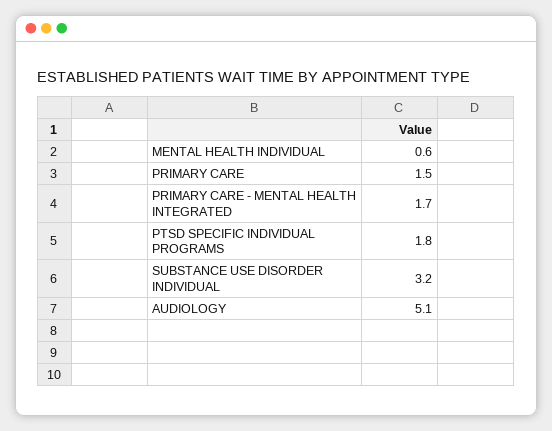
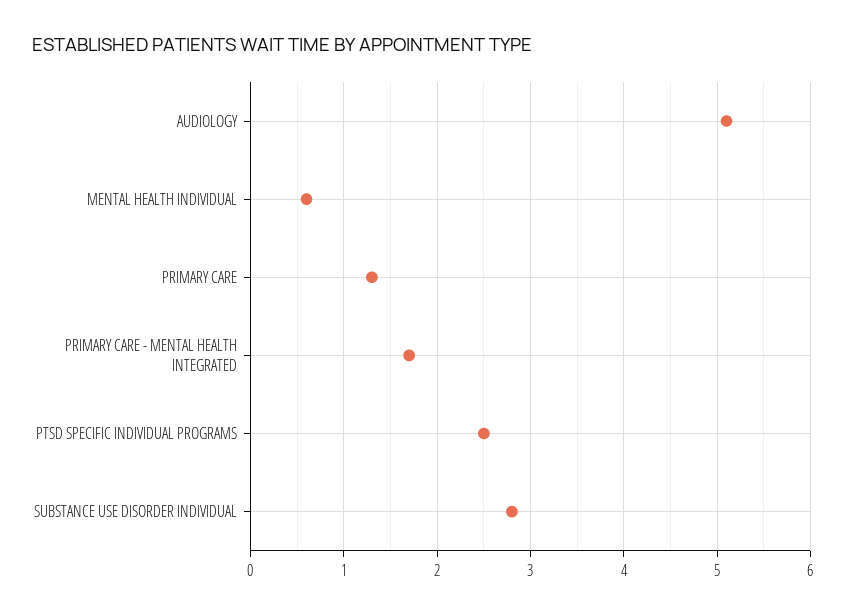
  {
    "MENTAL HEALTH INDIVIDUAL": 0.6,
-   "PRIMARY CARE": 1.5,
+   "PRIMARY CARE": 1.3,
    "PRIMARY CARE - MENTAL HEALTH INTEGRATED": 1.7,
-   "PTSD SPECIFIC INDIVIDUAL PROGRAMS": 1.8,
+   "PTSD SPECIFIC INDIVIDUAL PROGRAMS": 2.5,
-   "SUBSTANCE USE DISORDER INDIVIDUAL": 3.2,
+   "SUBSTANCE USE DISORDER INDIVIDUAL": 2.8,
    "AUDIOLOGY": 5.1
  }

